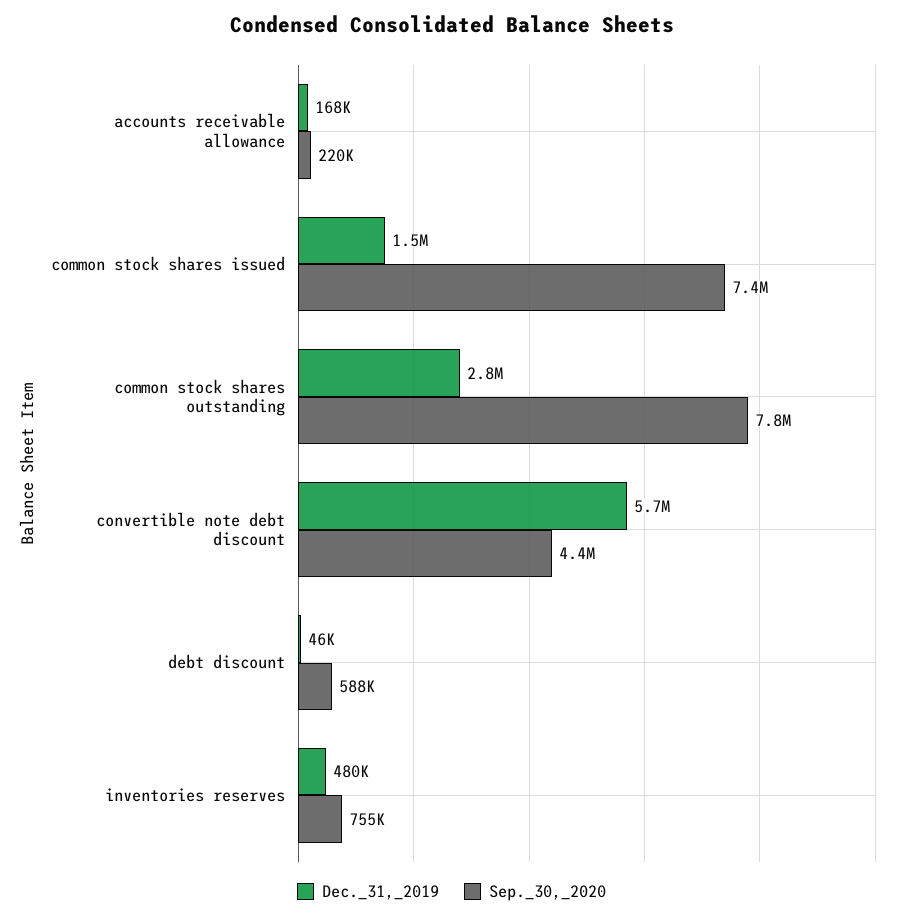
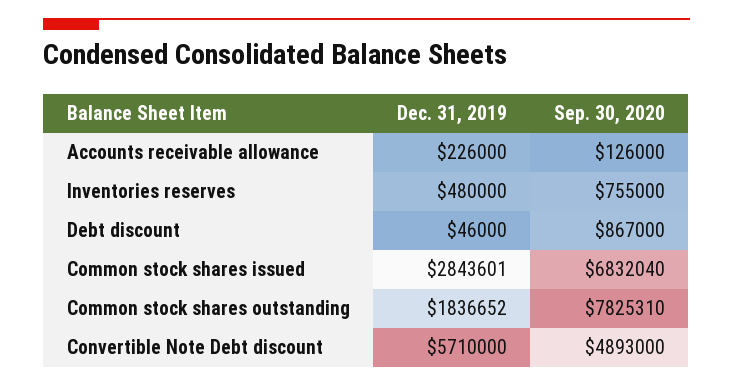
  {
    "Dec._31,_2019": {
-     "accounts receivable allowance": 168000,
+     "accounts receivable allowance": 226000,
-     "common stock shares issued": 1500000,
+     "common stock shares issued": 2843601,
-     "common stock shares outstanding": 2800000,
+     "common stock shares outstanding": 1836652,
      "convertible note debt discount": 5710000,
      "debt discount": 46000,
      "inventories reserves": 480000
    },
    "Sep._30,_2020": {
-     "accounts receivable allowance": 220000,
+     "accounts receivable allowance": 126000,
-     "common stock shares issued": 7400000,
+     "common stock shares issued": 6832040,
      "common stock shares outstanding": 7825310,
-     "convertible note debt discount": 4400000,
+     "convertible note debt discount": 4893000,
-     "debt discount": 588000,
+     "debt discount": 867000,
      "inventories reserves": 755000
    }
  }

